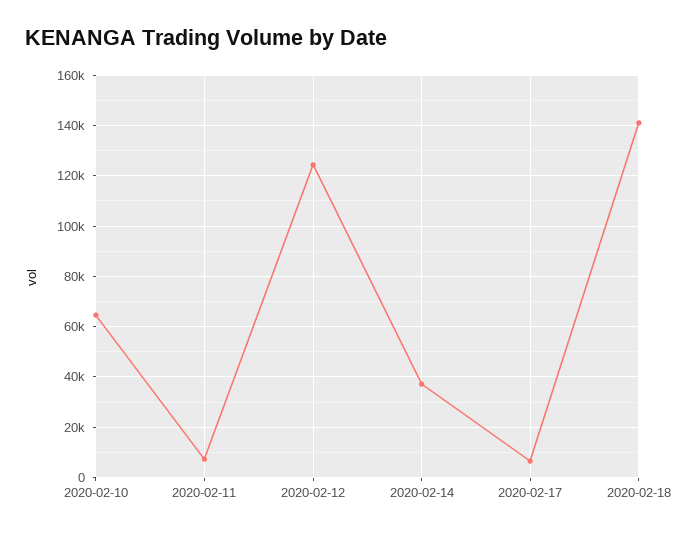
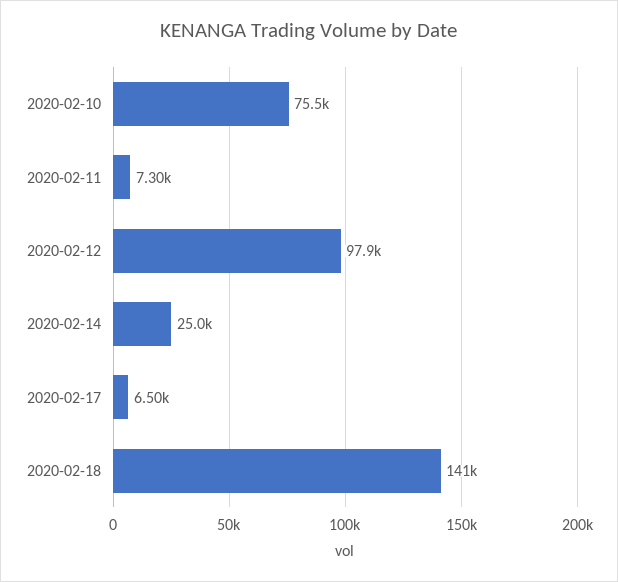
  {
-   "2020-02-10": 65000,
+   "2020-02-10": 75500,
    "2020-02-11": 7300,
-   "2020-02-12": 125000,
+   "2020-02-12": 97900,
-   "2020-02-14": 37500,
+   "2020-02-14": 25000,
    "2020-02-17": 6500,
    "2020-02-18": 141000
  }

